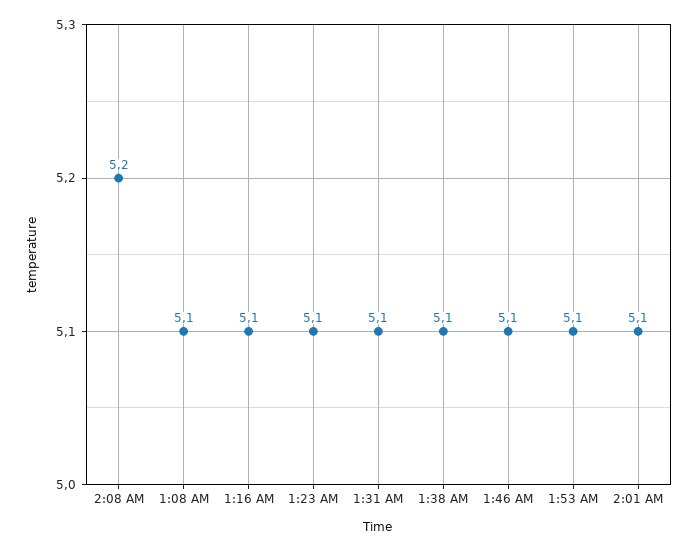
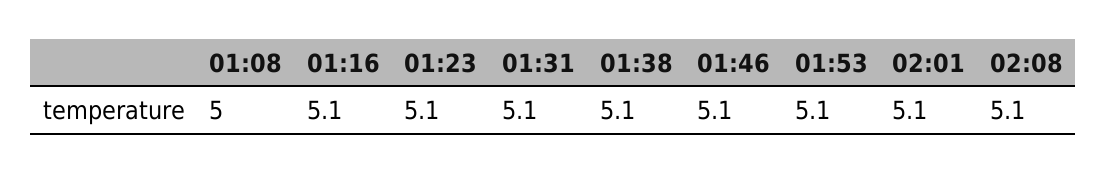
  {
-   "2:08 AM": 5.2,
+   "2:08 AM": 5.1,
-   "1:08 AM": 5.1,
+   "1:08 AM": 5,
    "1:16 AM": 5.1,
    "1:23 AM": 5.1,
    "1:31 AM": 5.1,
    "1:38 AM": 5.1,
    "1:46 AM": 5.1,
    "1:53 AM": 5.1,
    "2:01 AM": 5.1
  }

